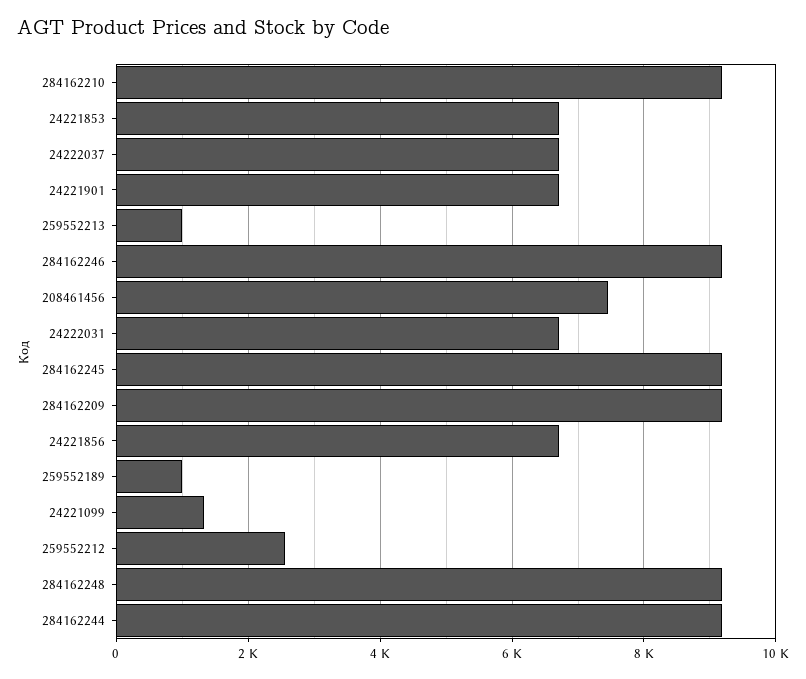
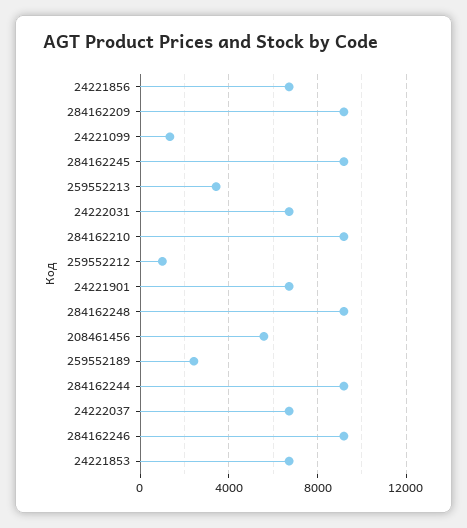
  {
    "284162210": 9200,
    "24221853": 6800,
    "24222037": 6800,
    "24221901": 6800,
-   "259552213": 1000,
+   "259552213": 3500,
    "284162246": 9200,
-   "208461456": 7400,
+   "208461456": 5500,
    "24222031": 6800,
    "284162245": 9200,
    "284162209": 9200,
    "24221856": 6800,
-   "259552189": 1000,
+   "259552189": 2500,
    "24221099": 1400,
-   "259552212": 2600,
+   "259552212": 1000,
    "284162248": 9200,
    "284162244": 9200
  }

